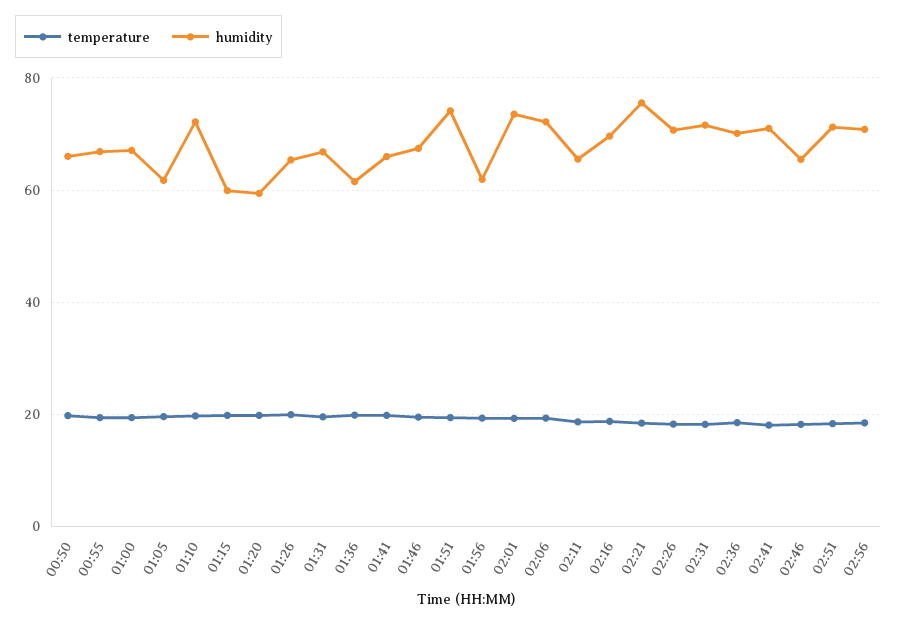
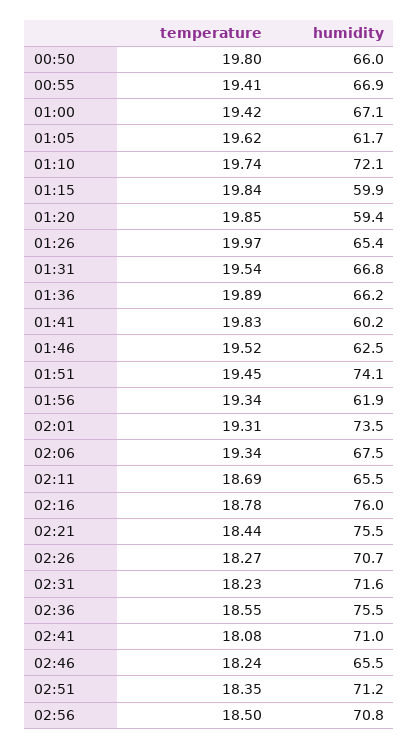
  {
    "temperature": {
      "00:50": 19.8,
      "00:55": 19.41,
      "01:00": 19.42,
      "01:05": 19.62,
      "01:10": 19.74,
      "01:15": 19.84,
      "01:20": 19.85,
      "01:26": 19.97,
      "01:31": 19.54,
      "01:36": 19.89,
      "01:41": 19.83,
      "01:46": 19.52,
      "01:51": 19.45,
      "01:56": 19.34,
      "02:01": 19.31,
      "02:06": 19.34,
      "02:11": 18.69,
      "02:16": 18.78,
      "02:21": 18.44,
      "02:26": 18.27,
      "02:31": 18.23,
      "02:36": 18.55,
      "02:41": 18.08,
      "02:46": 18.24,
      "02:51": 18.35,
      "02:56": 18.5
    },
    "humidity": {
      "00:50": 66,
      "00:55": 66.9,
      "01:00": 67.1,
      "01:05": 61.7,
      "01:10": 72.1,
      "01:15": 59.9,
      "01:20": 59.4,
      "01:26": 65.4,
      "01:31": 66.8,
-     "01:36": 62,
+     "01:36": 66.2,
-     "01:41": 66,
+     "01:41": 60.2,
-     "01:46": 68,
+     "01:46": 62.5,
      "01:51": 74.1,
      "01:56": 61.9,
      "02:01": 73.5,
-     "02:06": 72,
+     "02:06": 67.5,
      "02:11": 65.5,
-     "02:16": 70,
+     "02:16": 76,
      "02:21": 75.5,
      "02:26": 70.7,
      "02:31": 71.6,
-     "02:36": 70,
+     "02:36": 75.5,
      "02:41": 71,
      "02:46": 65.5,
      "02:51": 71.2,
      "02:56": 70.8
    }
  }

